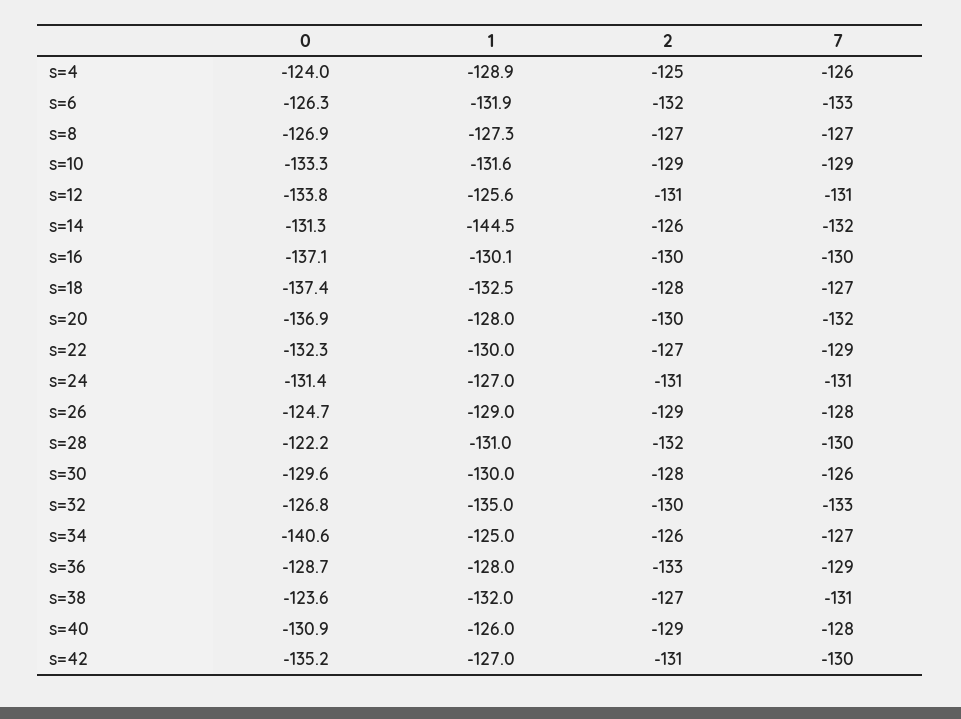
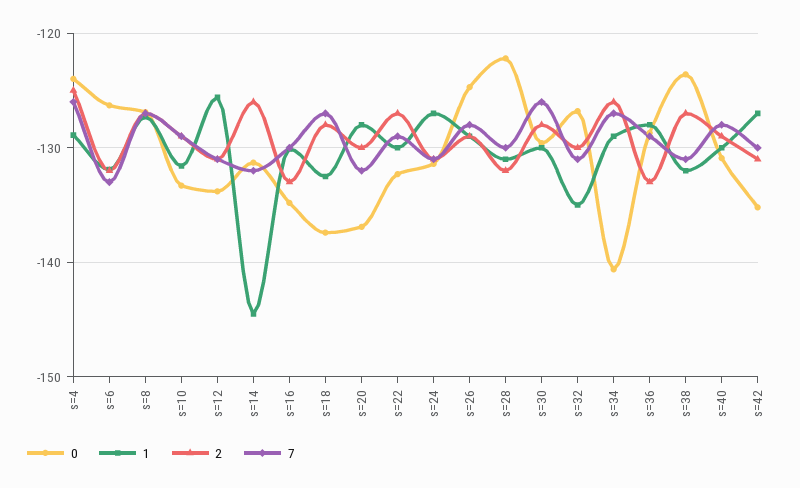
  {
    "0": {
      "s=4": -124,
      "s=6": -126.3,
      "s=8": -126.9,
      "s=10": -133.3,
      "s=12": -133.8,
      "s=14": -131.3,
-     "s=16": -137.1,
+     "s=16": -135,
      "s=18": -137.4,
      "s=20": -136.9,
      "s=22": -132.3,
      "s=24": -131.4,
      "s=26": -124.7,
      "s=28": -122.2,
      "s=30": -129.6,
      "s=32": -126.8,
      "s=34": -140.6,
      "s=36": -128.7,
      "s=38": -123.6,
      "s=40": -130.9,
      "s=42": -135.2
    },
    "1": {
      "s=4": -128.9,
      "s=6": -131.9,
      "s=8": -127.3,
      "s=10": -131.6,
      "s=12": -125.6,
      "s=14": -144.5,
      "s=16": -130.1,
      "s=18": -132.5,
      "s=20": -128,
      "s=22": -130,
      "s=24": -127,
      "s=26": -129,
      "s=28": -131,
      "s=30": -130,
      "s=32": -135,
-     "s=34": -125,
+     "s=34": -129,
      "s=36": -128,
      "s=38": -132,
-     "s=40": -126,
+     "s=40": -130,
      "s=42": -127
    },
    "2": {
      "s=4": -125,
      "s=6": -132,
      "s=8": -127,
      "s=10": -129,
      "s=12": -131,
      "s=14": -126,
-     "s=16": -130,
+     "s=16": -133,
      "s=18": -128,
      "s=20": -130,
      "s=22": -127,
      "s=24": -131,
      "s=26": -129,
      "s=28": -132,
      "s=30": -128,
      "s=32": -130,
      "s=34": -126,
      "s=36": -133,
      "s=38": -127,
      "s=40": -129,
      "s=42": -131
    },
    "7": {
      "s=4": -126,
      "s=6": -133,
      "s=8": -127,
      "s=10": -129,
      "s=12": -131,
      "s=14": -132,
      "s=16": -130,
      "s=18": -127,
      "s=20": -132,
      "s=22": -129,
      "s=24": -131,
      "s=26": -128,
      "s=28": -130,
      "s=30": -126,
-     "s=32": -133,
+     "s=32": -131,
      "s=34": -127,
      "s=36": -129,
      "s=38": -131,
      "s=40": -128,
      "s=42": -130
    }
  }

